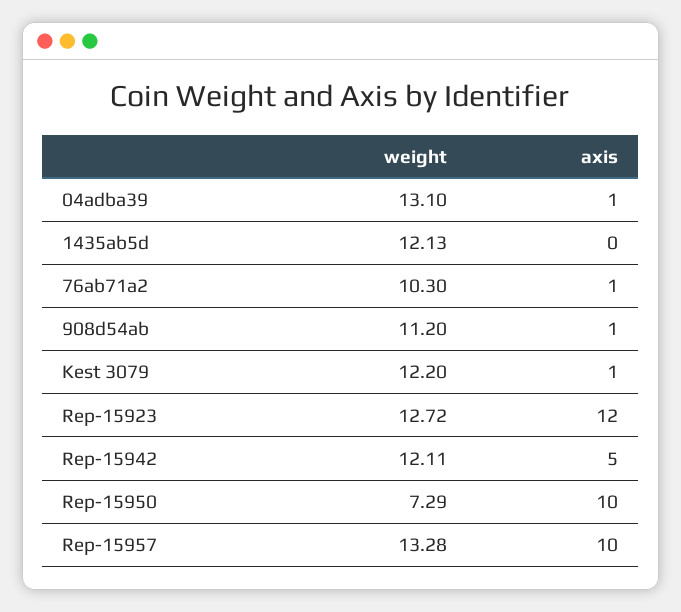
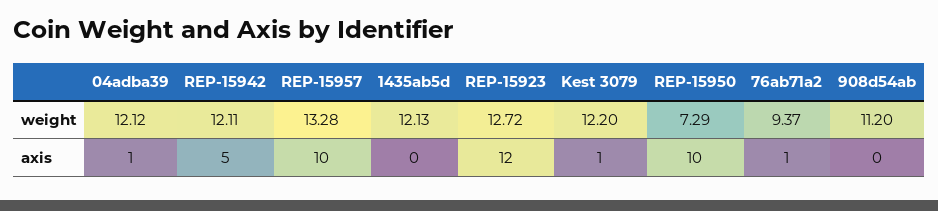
  {
    "weight": {
-     "04adba39": 13.1,
+     "04adba39": 12.12,
      "1435ab5d": 12.13,
-     "76ab71a2": 10.3,
+     "76ab71a2": 9.37,
      "908d54ab": 11.2,
      "Kest 3079": 12.2,
      "Rep-15923": 12.72,
      "Rep-15942": 12.11,
      "Rep-15950": 7.29,
      "Rep-15957": 13.28
    },
    "axis": {
      "04adba39": 1,
      "1435ab5d": 0,
      "76ab71a2": 1,
-     "908d54ab": 1,
+     "908d54ab": 0,
      "Kest 3079": 1,
      "Rep-15923": 12,
      "Rep-15942": 5,
      "Rep-15950": 10,
      "Rep-15957": 10
    }
  }

